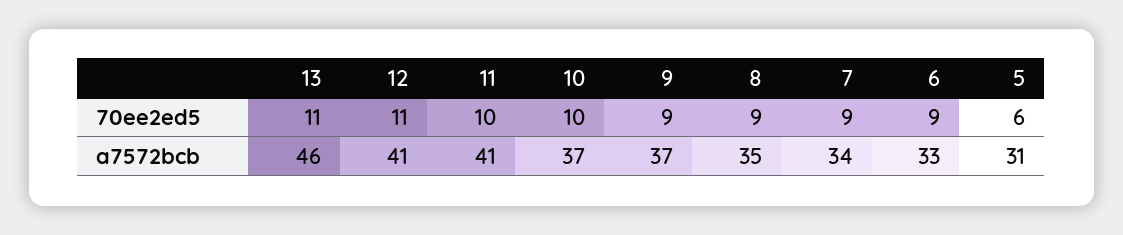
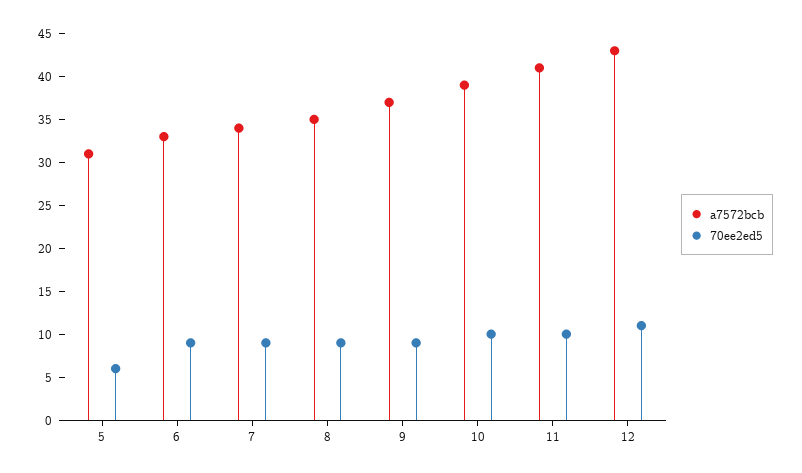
  {
    "70ee2ed5": {
-     "13": 11,
      "12": 11,
      "11": 10,
      "10": 10,
      "9": 9,
      "8": 9,
      "7": 9,
      "6": 9,
      "5": 6
    },
    "a7572bcb": {
-     "13": 46,
-     "12": 41,
+     "12": 43,
      "11": 41,
-     "10": 37,
+     "10": 39,
      "9": 37,
      "8": 35,
      "7": 34,
      "6": 33,
      "5": 31
    }
  }

